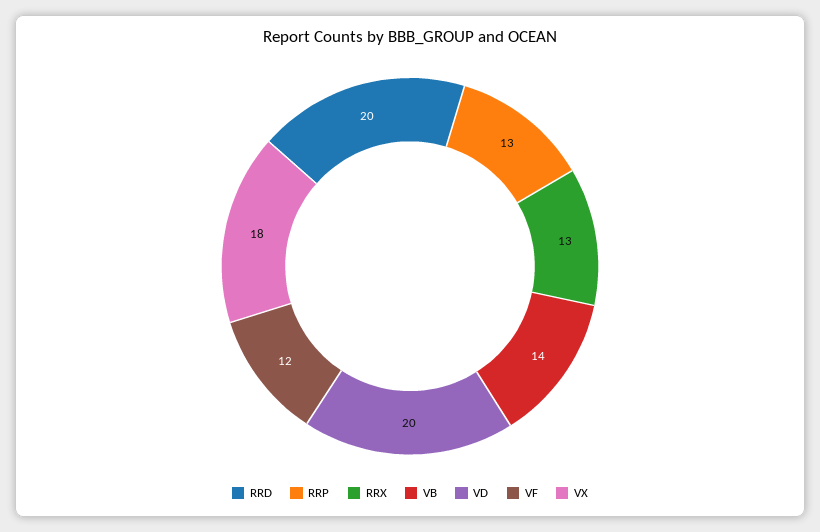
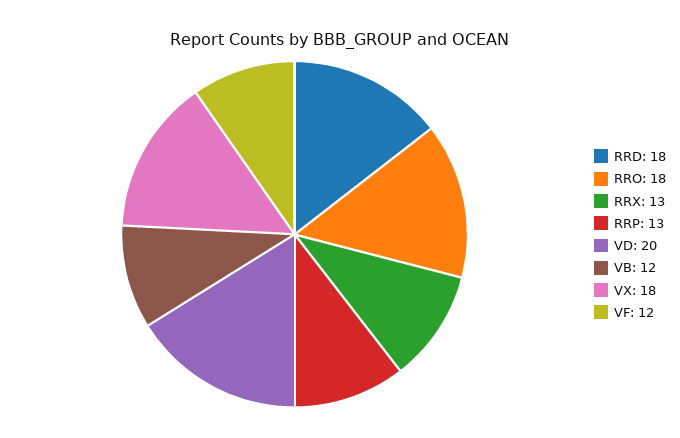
  {
-   "RRD": 20,
+   "RRD": 18,
    "RRP": 13,
    "RRX": 13,
-   "VB": 14,
+   "VB": 12,
    "VD": 20,
    "VF": 12,
-   "VX": 18
+   "VX": 18,
+   "RRO": 18
  }

